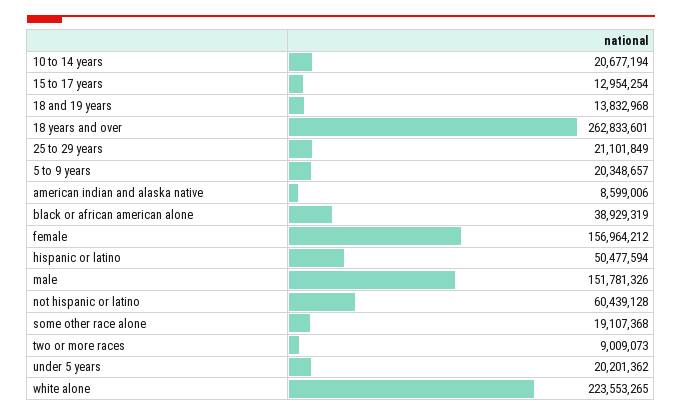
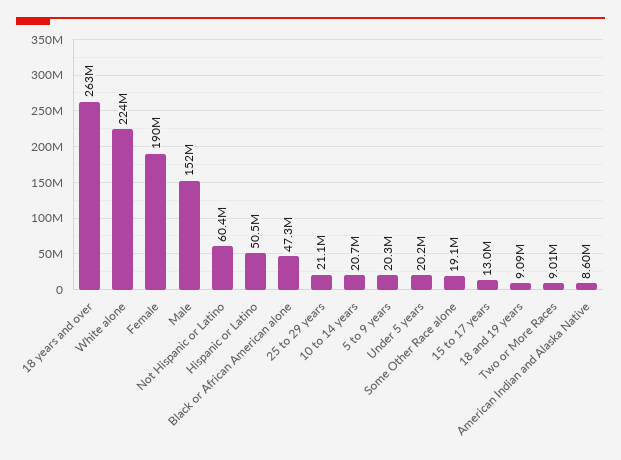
  {
    "10 to 14 years": 20677194,
    "15 to 17 years": 12954254,
-   "18 and 19 years": 13832968,
+   "18 and 19 years": 9090000,
    "18 years and over": 262833601,
    "25 to 29 years": 21101849,
    "5 to 9 years": 20348657,
    "american indian and alaska native": 8599006,
-   "black or african american alone": 38929319,
+   "black or african american alone": 47300000,
-   "female": 156964212,
+   "female": 190000000,
    "hispanic or latino": 50477594,
    "male": 151781326,
    "not hispanic or latino": 60439128,
    "some other race alone": 19107368,
    "two or more races": 9009073,
    "under 5 years": 20201362,
    "white alone": 223553265
  }

